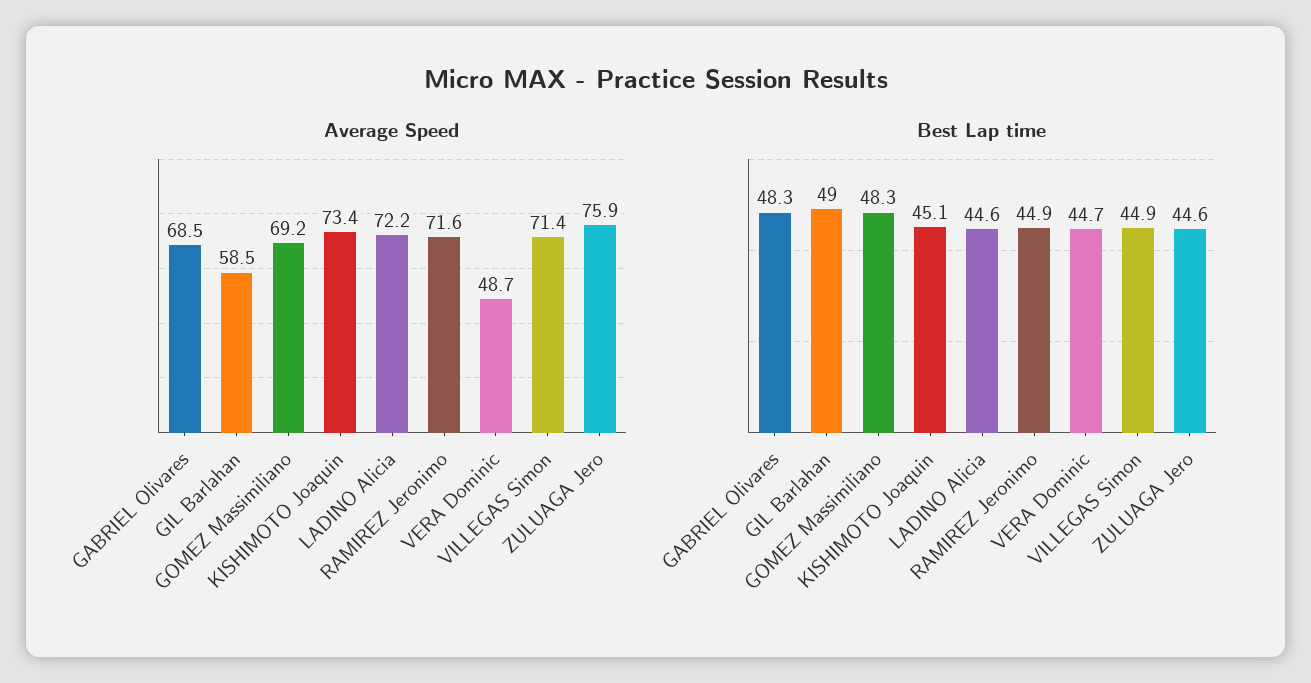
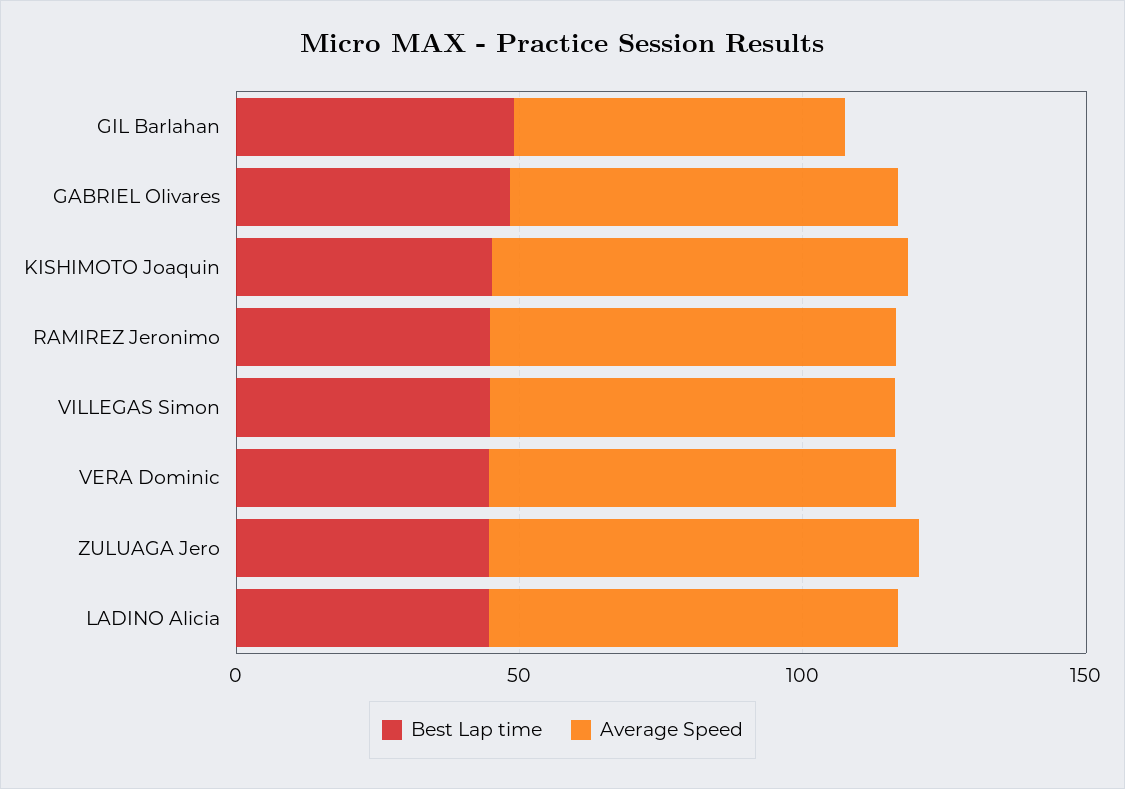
  {
    "Average Speed": {
      "GABRIEL Olivares": 68.5,
      "GIL Barlahan": 58.5,
-     "GOMEZ Massimiliano": 69.2,
      "KISHIMOTO Joaquin": 73.4,
      "LADINO Alicia": 72.2,
      "RAMIREZ Jeronimo": 71.6,
-     "VERA Dominic": 48.7,
+     "VERA Dominic": 70,
      "VILLEGAS Simon": 71.4,
      "ZULUAGA Jero": 75.9
    },
    "Best Lap time": {
      "GABRIEL Olivares": 48.3,
      "GIL Barlahan": 49,
-     "GOMEZ Massimiliano": 48.3,
      "KISHIMOTO Joaquin": 45.1,
      "LADINO Alicia": 44.6,
      "RAMIREZ Jeronimo": 44.9,
      "VERA Dominic": 44.7,
      "VILLEGAS Simon": 44.9,
      "ZULUAGA Jero": 44.6
    }
  }

